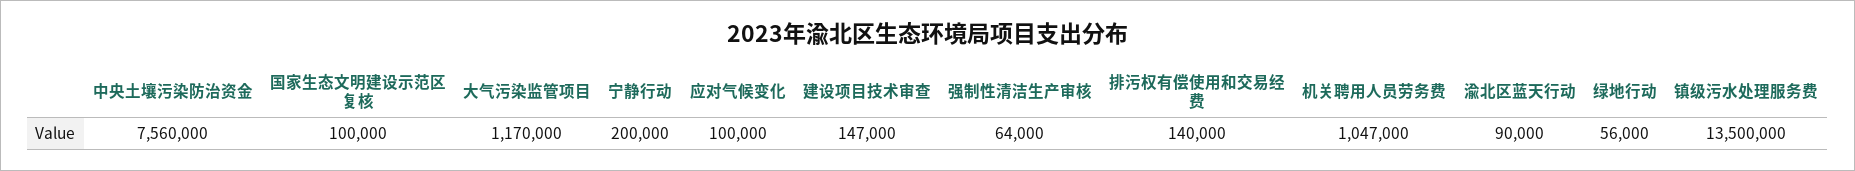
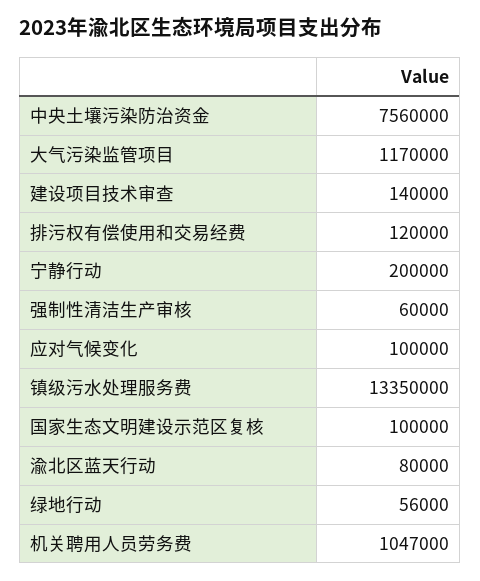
  {
    "中央土壤污染防治资金": 7560000,
    "国家生态文明建设示范区复核": 100000,
    "大气污染监管项目": 1170000,
    "宁静行动": 200000,
    "应对气候变化": 100000,
-   "建设项目技术审查": 147000,
+   "建设项目技术审查": 140000,
-   "强制性清洁生产审核": 64000,
+   "强制性清洁生产审核": 60000,
-   "排污权有偿使用和交易经费": 140000,
+   "排污权有偿使用和交易经费": 120000,
    "机关聘用人员劳务费": 1047000,
-   "渝北区蓝天行动": 90000,
+   "渝北区蓝天行动": 80000,
    "绿地行动": 56000,
-   "镇级污水处理服务费": 13500000
+   "镇级污水处理服务费": 13350000
  }

